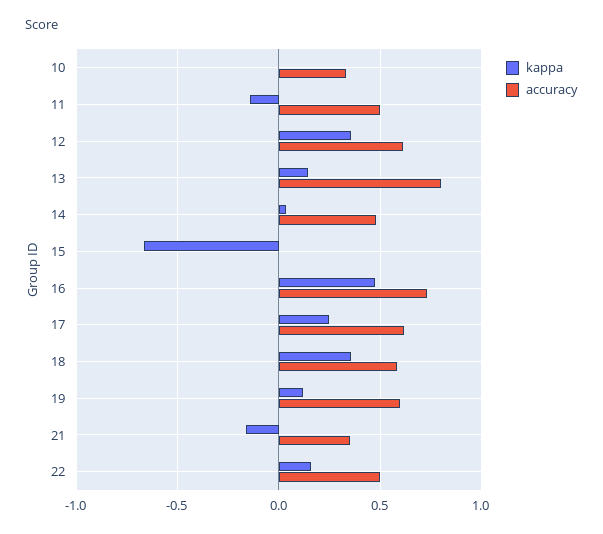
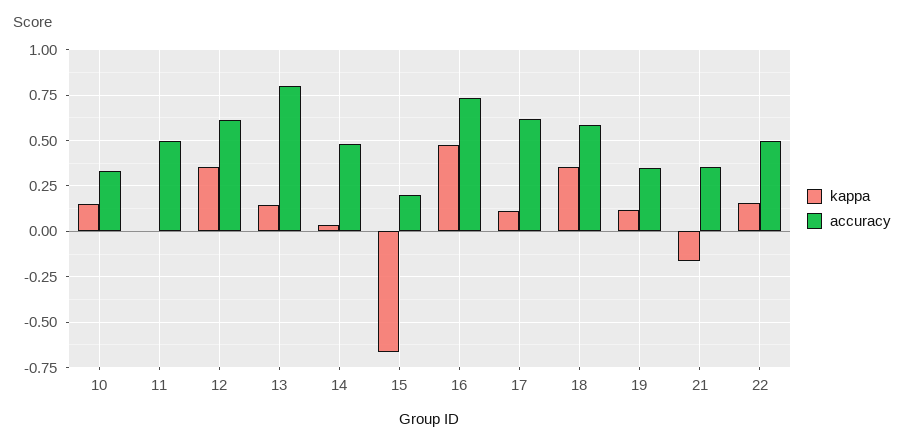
  {
    "kappa": {
-     "10": 0,
+     "10": 0.15,
-     "11": -0.15,
+     "11": 0,
      "12": 0.35,
      "13": 0.15,
      "14": 0.05,
      "15": -0.65,
      "16": 0.45,
-     "17": 0.25,
+     "17": 0.1,
      "18": 0.35,
      "19": 0.1,
      "21": -0.15,
      "22": 0.15
    },
    "accuracy": {
      "10": 0.35,
      "11": 0.5,
      "12": 0.6,
      "13": 0.8,
      "14": 0.5,
-     "15": 0,
+     "15": 0.2,
      "16": 0.75,
      "17": 0.6,
      "18": 0.6,
-     "19": 0.6,
+     "19": 0.35,
      "21": 0.35,
      "22": 0.5
    }
  }

